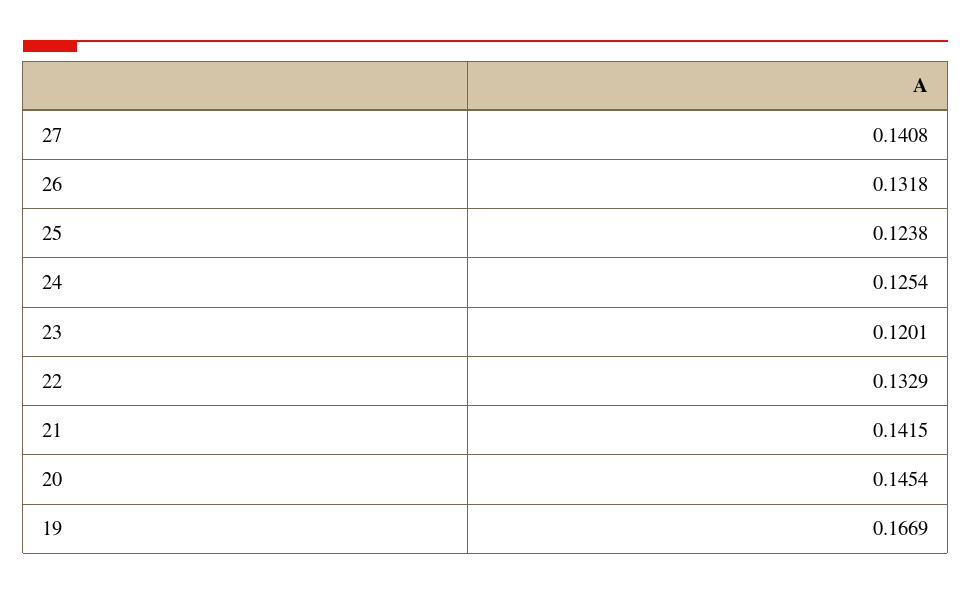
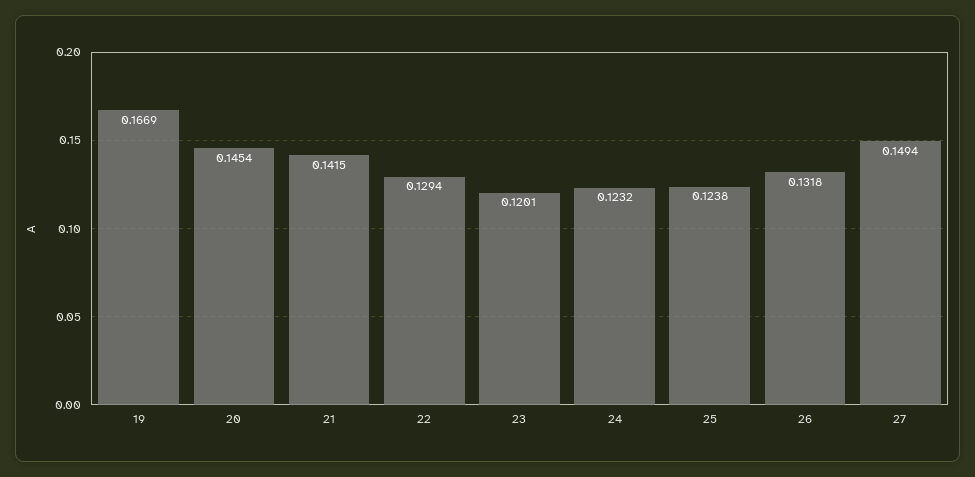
  {
-   "27": 0.1408,
+   "27": 0.1494,
    "26": 0.1318,
    "25": 0.1238,
-   "24": 0.1254,
+   "24": 0.1232,
    "23": 0.1201,
-   "22": 0.1329,
+   "22": 0.1294,
    "21": 0.1415,
    "20": 0.1454,
    "19": 0.1669
  }

